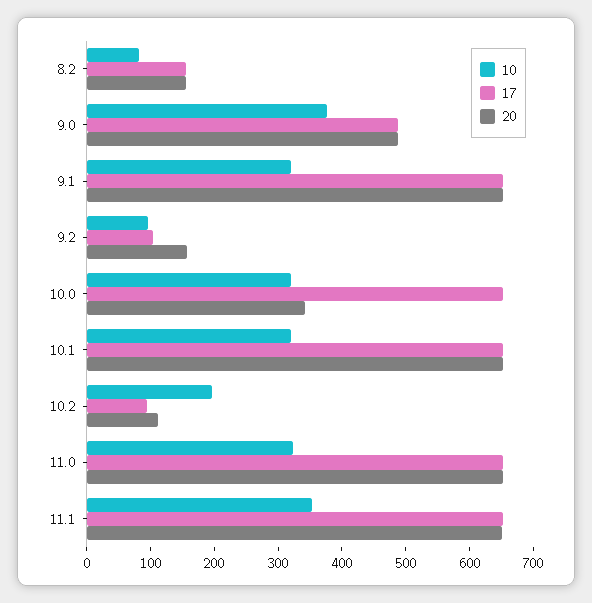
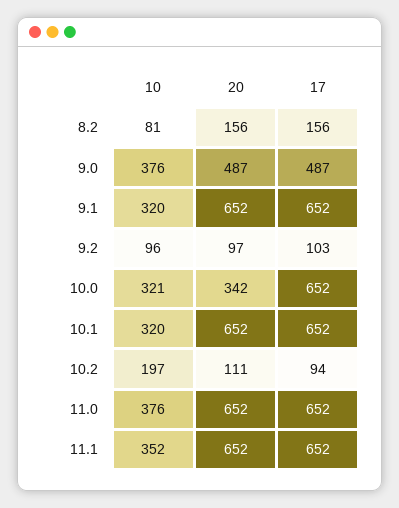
  {
    "10": {
      "8.2": 81,
      "9.0": 376,
      "9.1": 320,
      "9.2": 96,
      "10.0": 321,
      "10.1": 320,
      "10.2": 197,
-     "11.0": 320,
+     "11.0": 376,
      "11.1": 352
    },
    "17": {
      "8.2": 156,
      "9.0": 487,
      "9.1": 652,
      "9.2": 103,
      "10.0": 652,
      "10.1": 652,
      "10.2": 94,
      "11.0": 652,
      "11.1": 652
    },
    "20": {
      "8.2": 156,
      "9.0": 487,
      "9.1": 652,
-     "9.2": 160,
+     "9.2": 97,
      "10.0": 342,
      "10.1": 652,
      "10.2": 111,
      "11.0": 652,
      "11.1": 652
    }
  }

